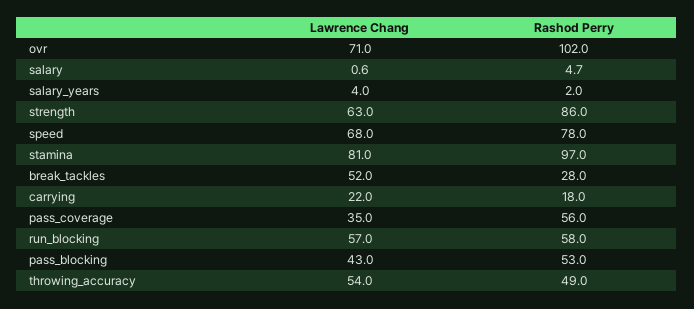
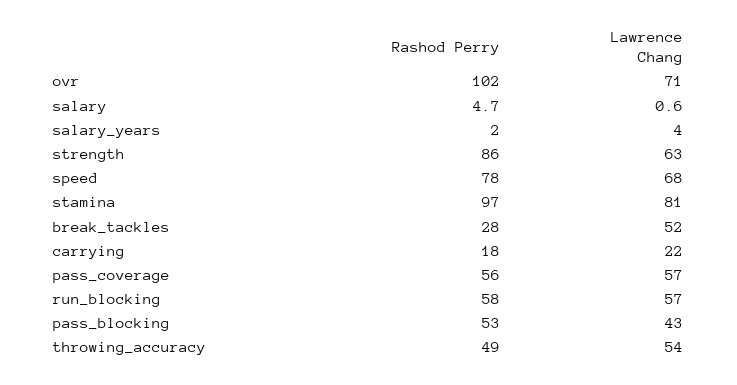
  {
    "Lawrence Chang": {
      "ovr": 71,
      "salary": 0.6,
      "salary_years": 4,
      "strength": 63,
      "speed": 68,
      "stamina": 81,
      "break_tackles": 52,
      "carrying": 22,
-     "pass_coverage": 35,
+     "pass_coverage": 57,
      "run_blocking": 57,
      "pass_blocking": 43,
      "throwing_accuracy": 54
    },
    "Rashod Perry": {
      "ovr": 102,
      "salary": 4.7,
      "salary_years": 2,
      "strength": 86,
      "speed": 78,
      "stamina": 97,
      "break_tackles": 28,
      "carrying": 18,
      "pass_coverage": 56,
      "run_blocking": 58,
      "pass_blocking": 53,
      "throwing_accuracy": 49
    }
  }

